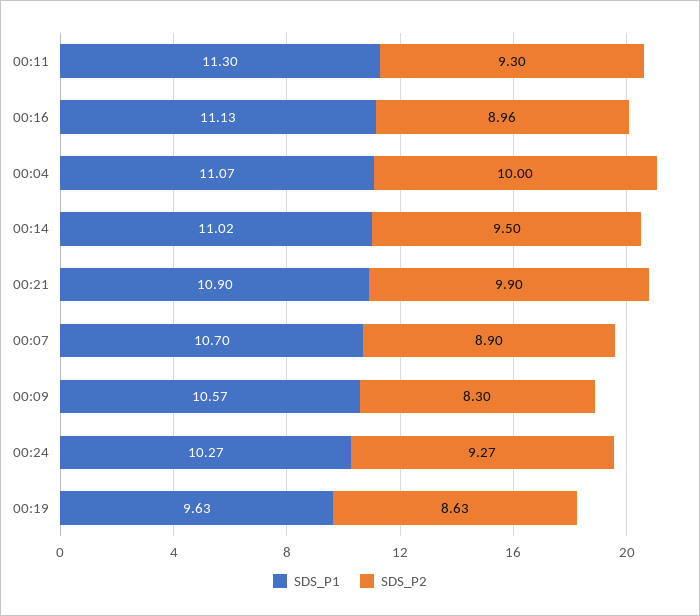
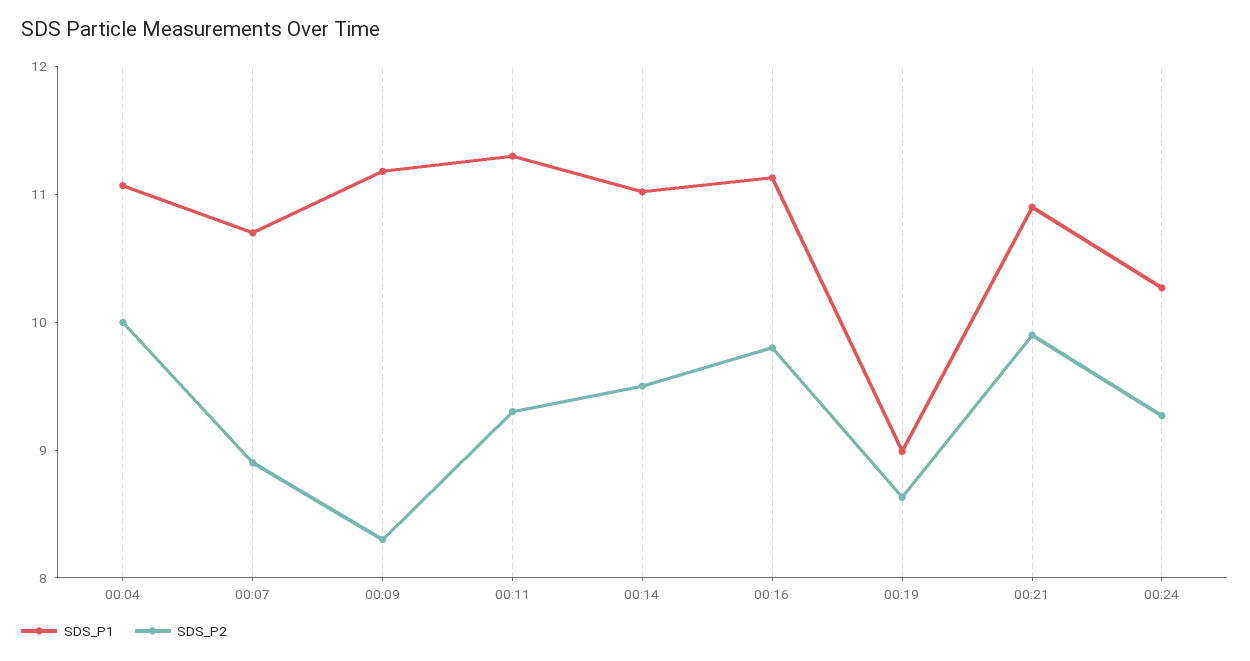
  {
    "SDS_P1": {
      "00:11": 11.3,
      "00:16": 11.13,
      "00:04": 11.07,
      "00:14": 11.02,
      "00:21": 10.9,
      "00:07": 10.7,
-     "00:09": 10.57,
+     "00:09": 11.2,
      "00:24": 10.27,
-     "00:19": 9.63
+     "00:19": 9
    },
    "SDS_P2": {
      "00:11": 9.3,
-     "00:16": 8.96,
+     "00:16": 9.8,
      "00:04": 10,
      "00:14": 9.5,
      "00:21": 9.9,
      "00:07": 8.9,
      "00:09": 8.3,
      "00:24": 9.27,
      "00:19": 8.63
    }
  }

